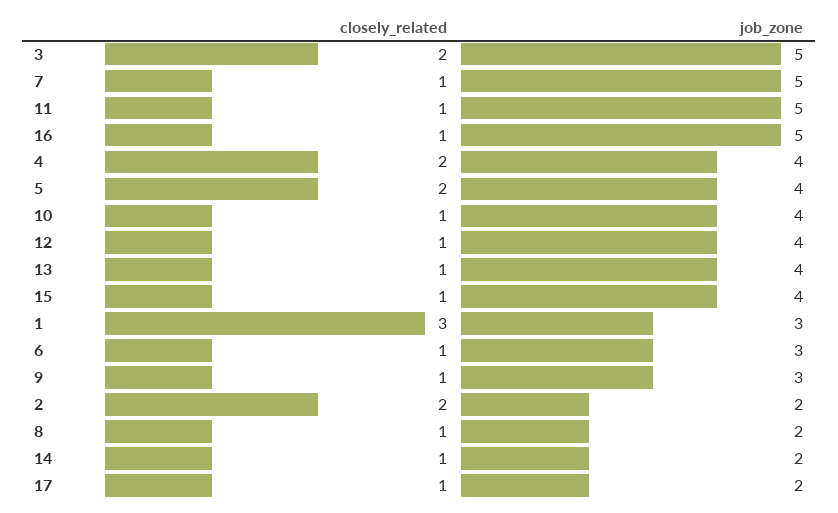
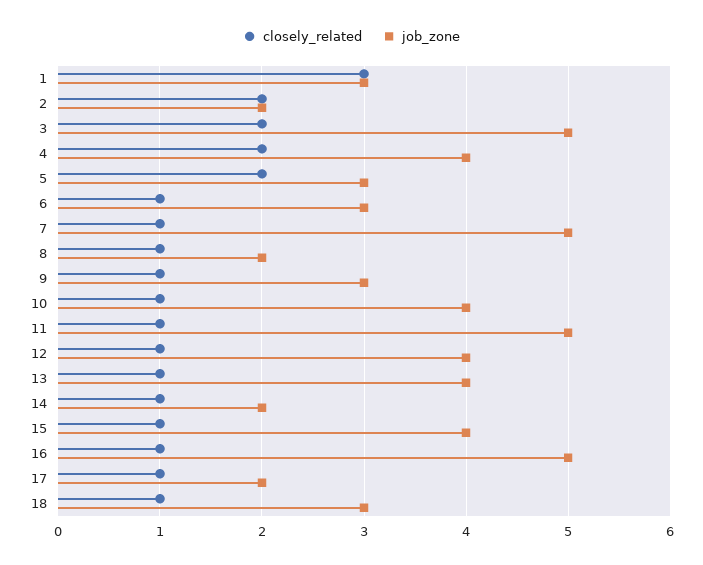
  {
    "closely_related": {
      "3": 2,
      "7": 1,
      "11": 1,
      "16": 1,
      "4": 2,
      "5": 2,
      "10": 1,
      "12": 1,
      "13": 1,
      "15": 1,
      "1": 3,
      "6": 1,
      "9": 1,
      "2": 2,
      "8": 1,
      "14": 1,
-     "17": 1
+     "17": 1,
+     "18": 1
    },
    "job_zone": {
      "3": 5,
      "7": 5,
      "11": 5,
      "16": 5,
      "4": 4,
-     "5": 4,
+     "5": 3,
      "10": 4,
      "12": 4,
      "13": 4,
      "15": 4,
      "1": 3,
      "6": 3,
      "9": 3,
      "2": 2,
      "8": 2,
      "14": 2,
-     "17": 2
+     "17": 2,
+     "18": 3
    }
  }

